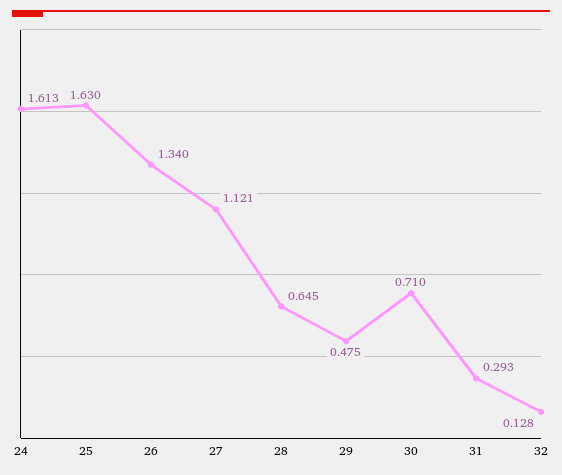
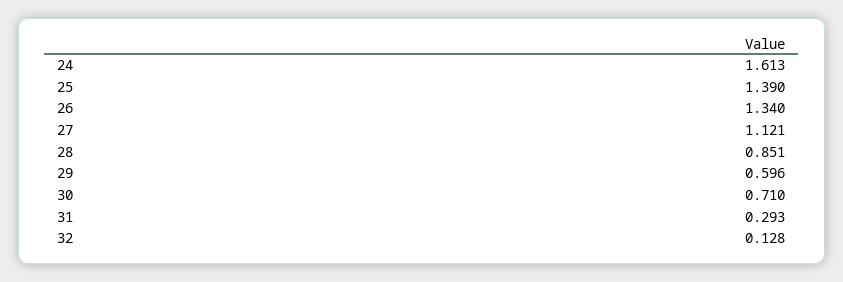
  {
    "24": 1.613,
-   "25": 1.63,
+   "25": 1.39,
    "26": 1.34,
    "27": 1.121,
-   "28": 0.645,
+   "28": 0.851,
-   "29": 0.475,
+   "29": 0.596,
    "30": 0.71,
    "31": 0.293,
    "32": 0.128
  }

